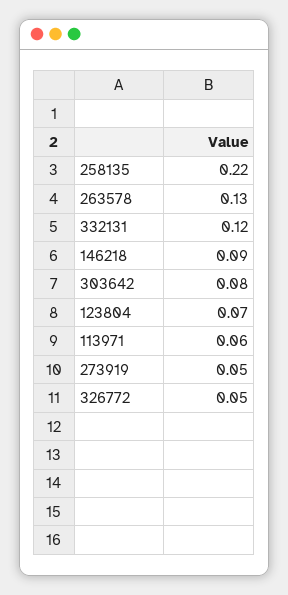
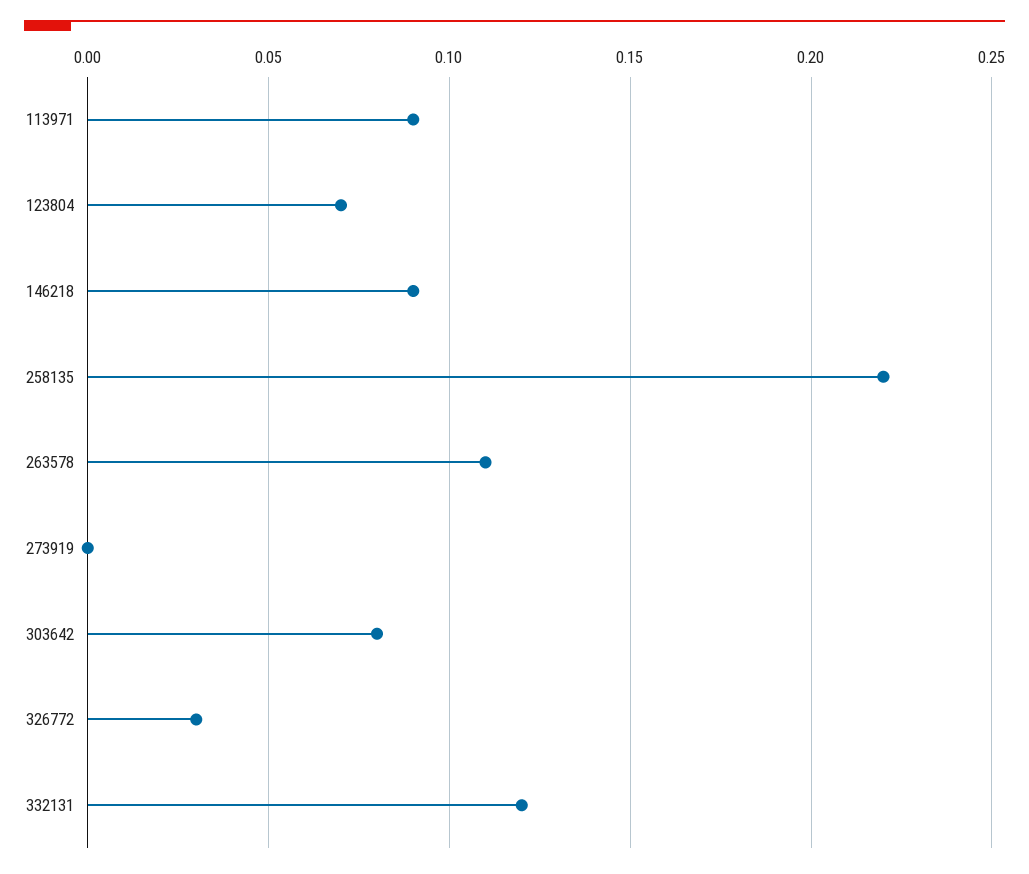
  {
    "258135": 0.22,
-   "263578": 0.13,
+   "263578": 0.11,
    "332131": 0.12,
    "146218": 0.09,
    "303642": 0.08,
    "123804": 0.07,
-   "113971": 0.06,
+   "113971": 0.09,
-   "273919": 0.05,
+   "273919": 0,
-   "326772": 0.05
+   "326772": 0.03
  }

